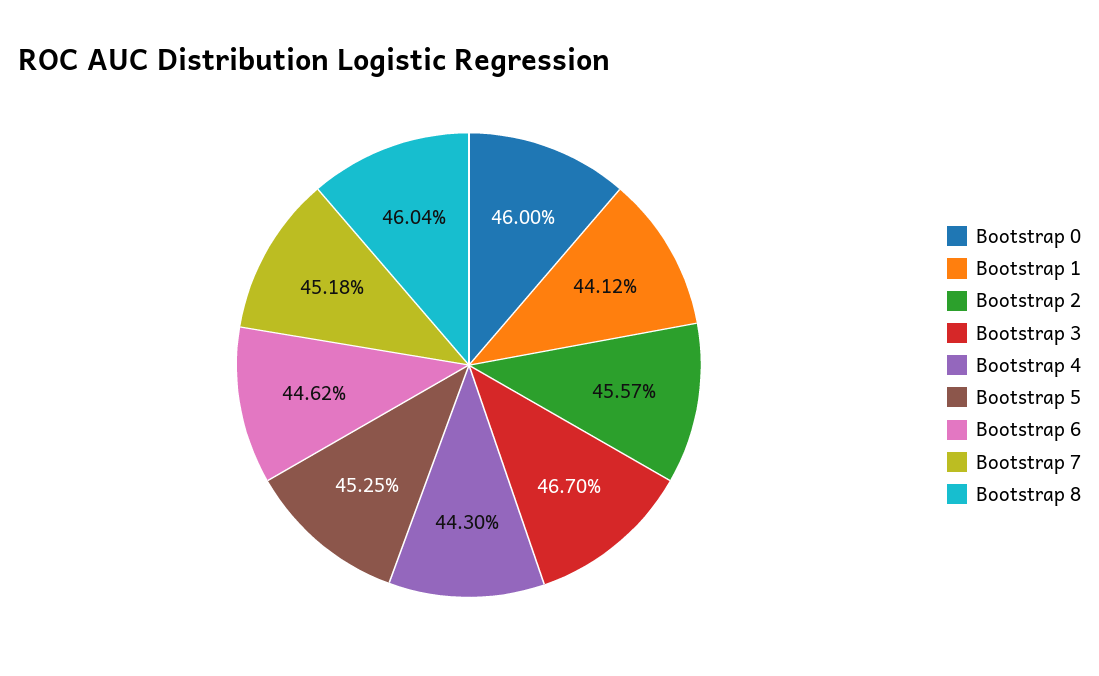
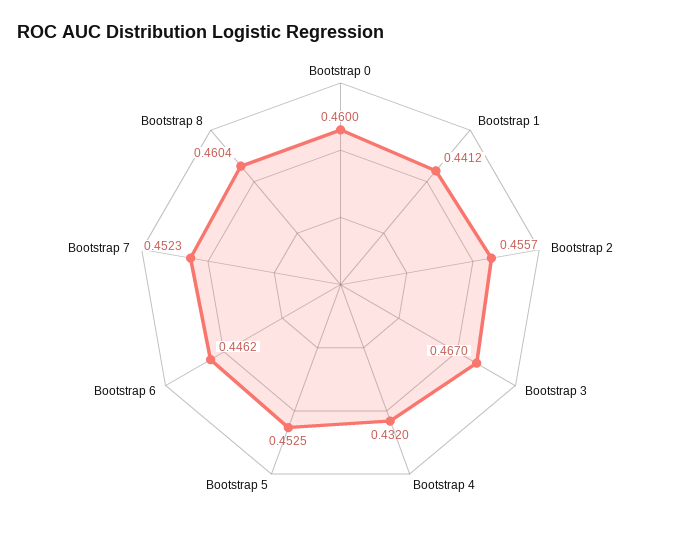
  {
    "Bootstrap 0": 0.46,
    "Bootstrap 1": 0.4412,
    "Bootstrap 2": 0.4557,
    "Bootstrap 3": 0.467,
-   "Bootstrap 4": 0.443,
+   "Bootstrap 4": 0.432,
    "Bootstrap 5": 0.4525,
    "Bootstrap 6": 0.4462,
-   "Bootstrap 7": 0.4518,
+   "Bootstrap 7": 0.4523,
    "Bootstrap 8": 0.4604
  }

